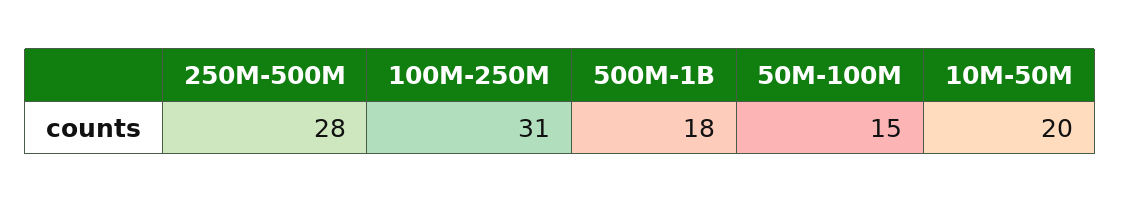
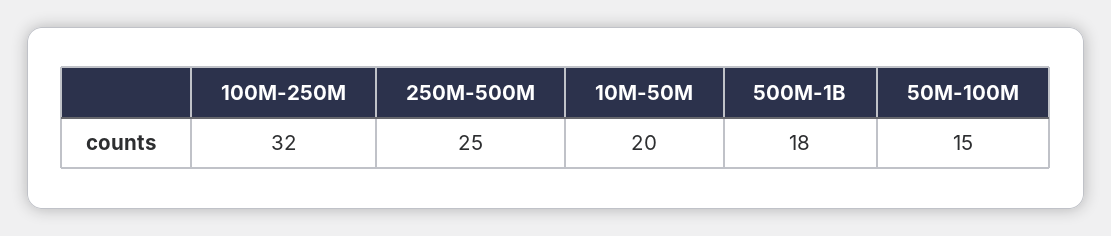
  {
-   "250M-500M": 28,
+   "250M-500M": 25,
-   "100M-250M": 31,
+   "100M-250M": 32,
    "500M-1B": 18,
    "50M-100M": 15,
    "10M-50M": 20
  }

